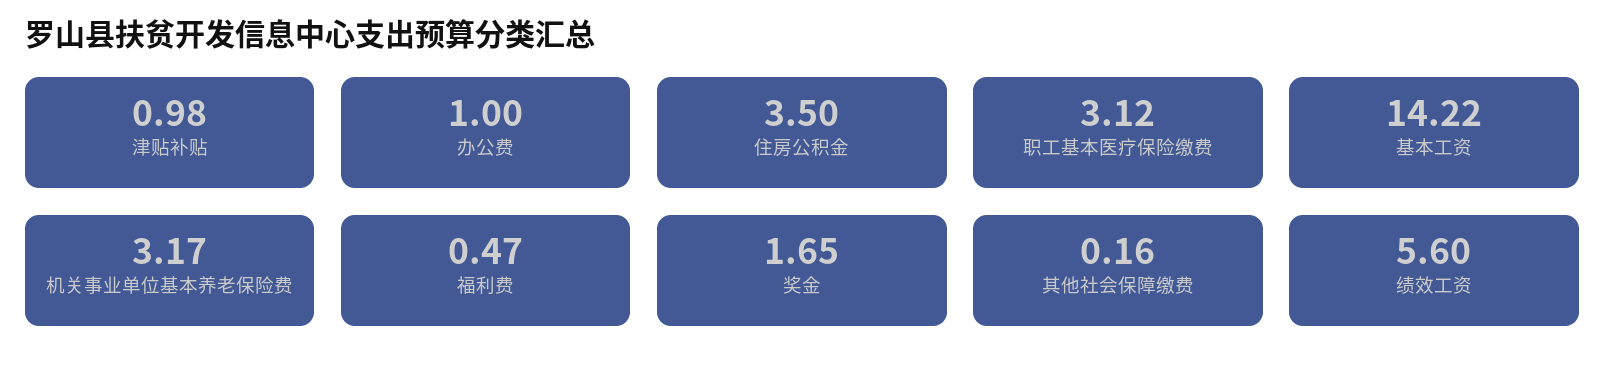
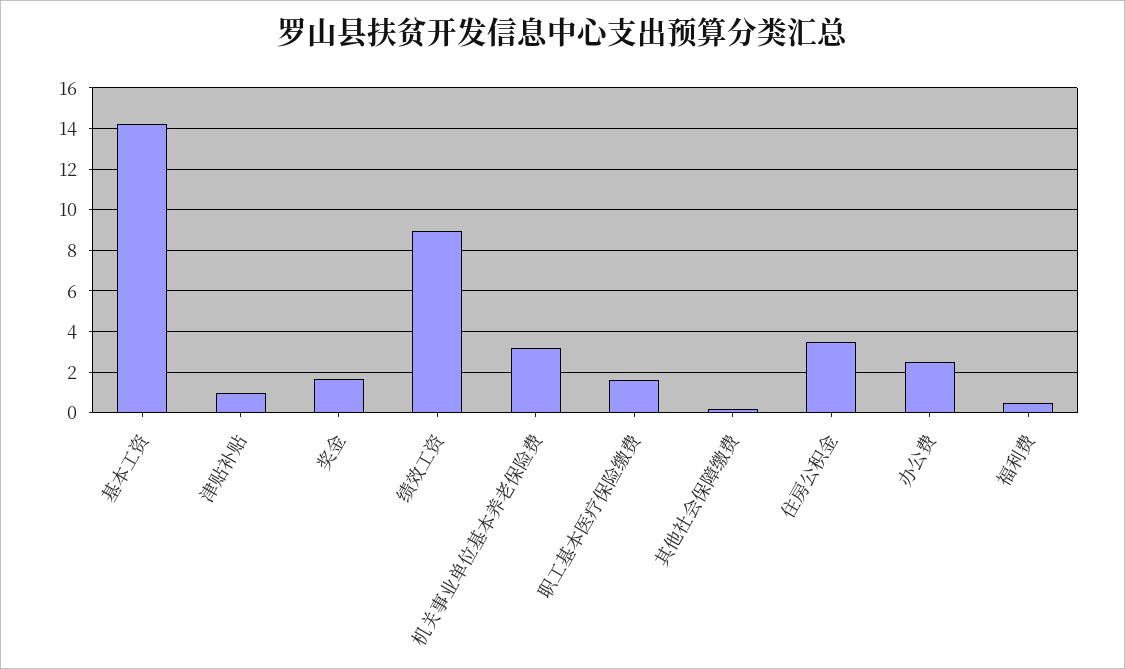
  {
    "津贴补贴": 0.98,
-   "办公费": 1,
+   "办公费": 2.5,
    "住房公积金": 3.5,
-   "职工基本医疗保险缴费": 3.12,
+   "职工基本医疗保险缴费": 1.5,
    "基本工资": 14.22,
    "机关事业单位基本养老保险费": 3.17,
    "福利费": 0.47,
    "奖金": 1.65,
    "其他社会保障缴费": 0.16,
-   "绩效工资": 5.6
+   "绩效工资": 9
  }

